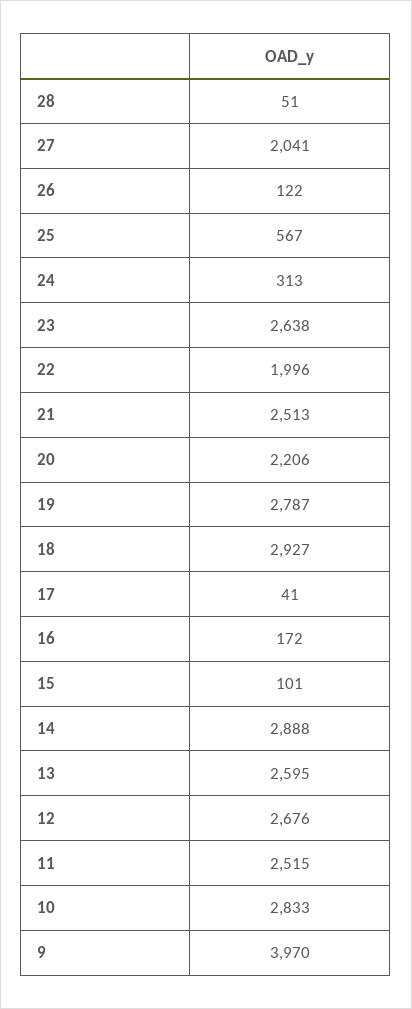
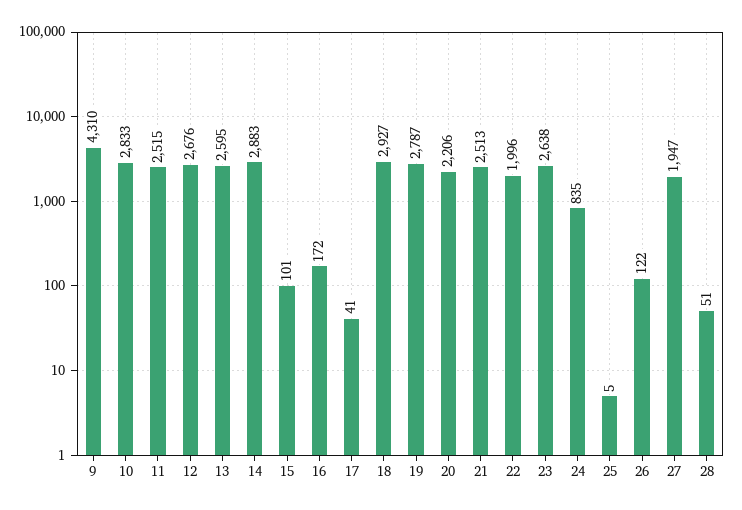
  {
    "28": 51,
-   "27": 2041,
+   "27": 1947,
    "26": 122,
-   "25": 567,
+   "25": 5,
-   "24": 313,
+   "24": 835,
    "23": 2638,
    "22": 1996,
    "21": 2513,
    "20": 2206,
    "19": 2787,
    "18": 2927,
    "17": 41,
    "16": 172,
    "15": 101,
-   "14": 2888,
+   "14": 2883,
    "13": 2595,
    "12": 2676,
    "11": 2515,
    "10": 2833,
-   "9": 3970
+   "9": 4310
  }

